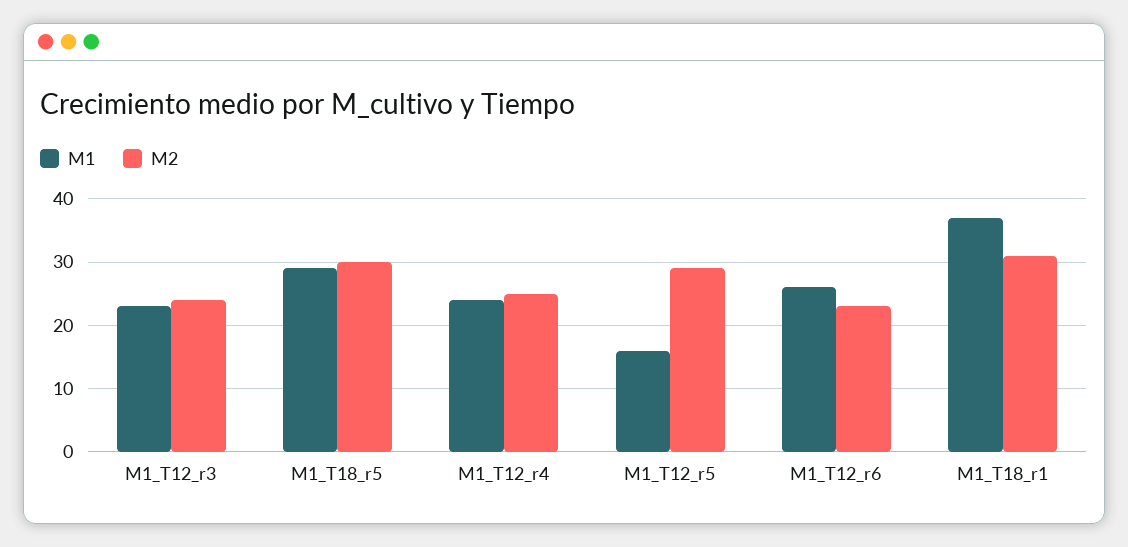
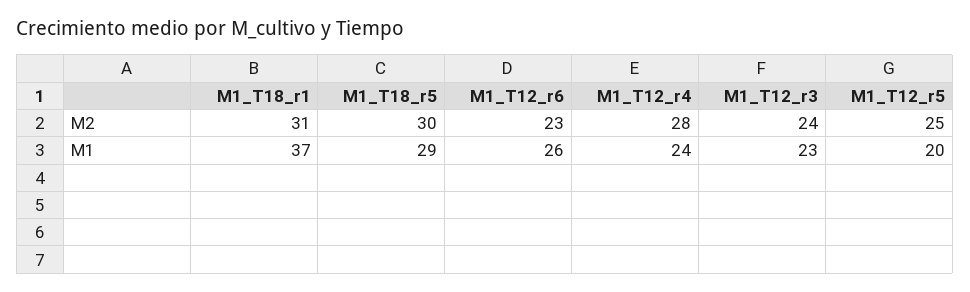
  {
    "M1": {
      "M1_T12_r3": 23,
      "M1_T18_r5": 29,
      "M1_T12_r4": 24,
-     "M1_T12_r5": 16,
+     "M1_T12_r5": 20,
      "M1_T12_r6": 26,
      "M1_T18_r1": 37
    },
    "M2": {
      "M1_T12_r3": 24,
      "M1_T18_r5": 30,
-     "M1_T12_r4": 25,
+     "M1_T12_r4": 28,
-     "M1_T12_r5": 29,
+     "M1_T12_r5": 25,
      "M1_T12_r6": 23,
      "M1_T18_r1": 31
    }
  }

